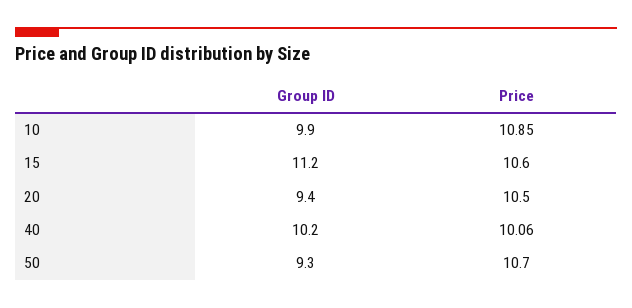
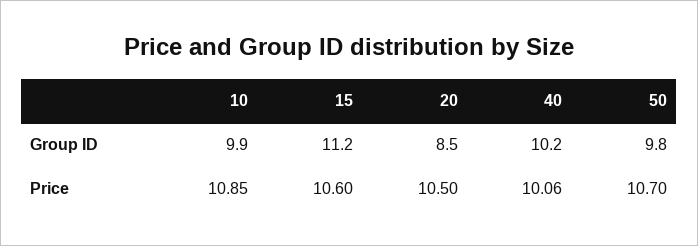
  {
    "Group ID": {
      "10": 9.9,
      "15": 11.2,
-     "20": 9.4,
+     "20": 8.5,
      "40": 10.2,
-     "50": 9.3
+     "50": 9.8
    },
    "Price": {
      "10": 10.85,
      "15": 10.6,
      "20": 10.5,
      "40": 10.06,
      "50": 10.7
    }
  }

